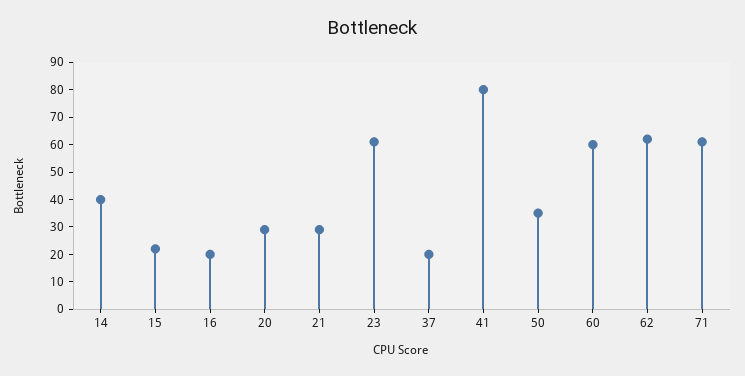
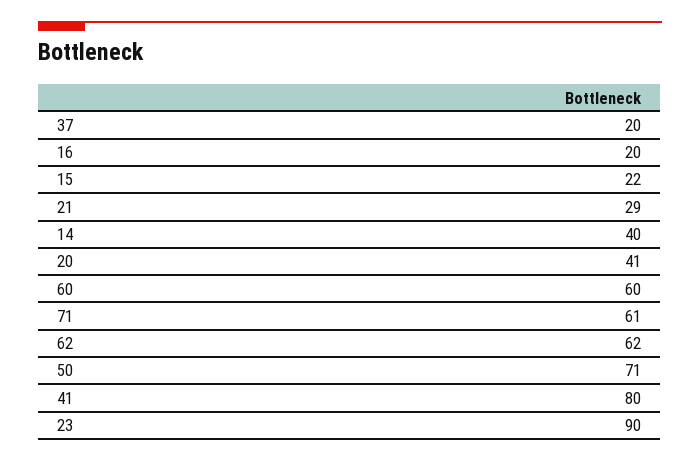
  {
    "14": 40,
    "15": 22,
    "16": 20,
-   "20": 30,
+   "20": 41,
    "21": 29,
-   "23": 60,
+   "23": 90,
    "37": 20,
    "41": 80,
-   "50": 35,
+   "50": 71,
    "60": 60,
    "62": 62,
    "71": 61
  }

